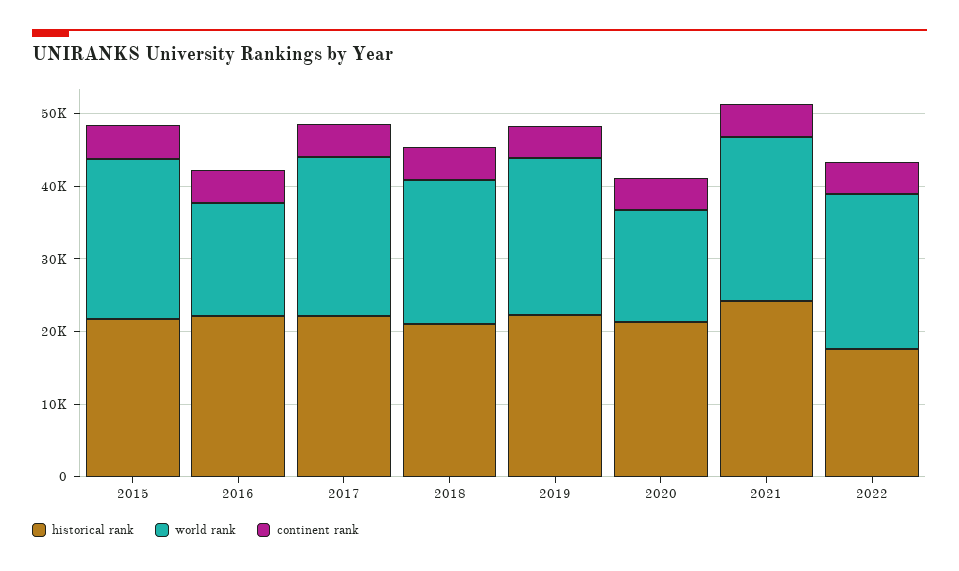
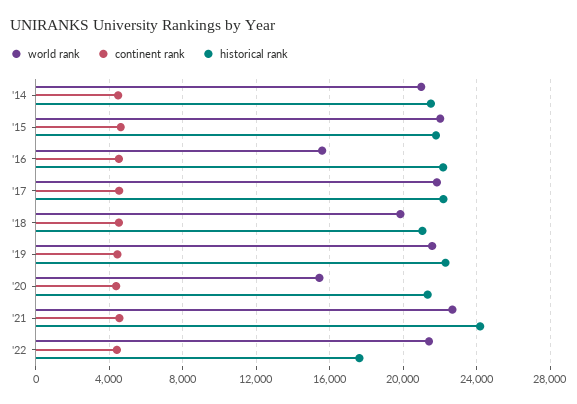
  {
    "historical rank": {
      "2015": 22000,
      "2016": 22000,
      "2017": 22000,
      "2018": 21000,
      "2019": 22500,
      "2020": 21500,
      "2021": 24000,
-     "2022": 17500
+     "2022": 17500,
+     "'14": 21500
    },
    "world rank": {
      "2015": 22000,
      "2016": 15500,
      "2017": 22000,
      "2018": 20000,
      "2019": 21500,
      "2020": 15500,
      "2021": 22500,
-     "2022": 21500
+     "2022": 21500,
+     "'14": 21000
    },
    "continent rank": {
      "2015": 4500,
      "2016": 4500,
      "2017": 4500,
      "2018": 4500,
      "2019": 4500,
      "2020": 4500,
      "2021": 4500,
-     "2022": 4500
+     "2022": 4500,
+     "'14": 4500
    }
  }

